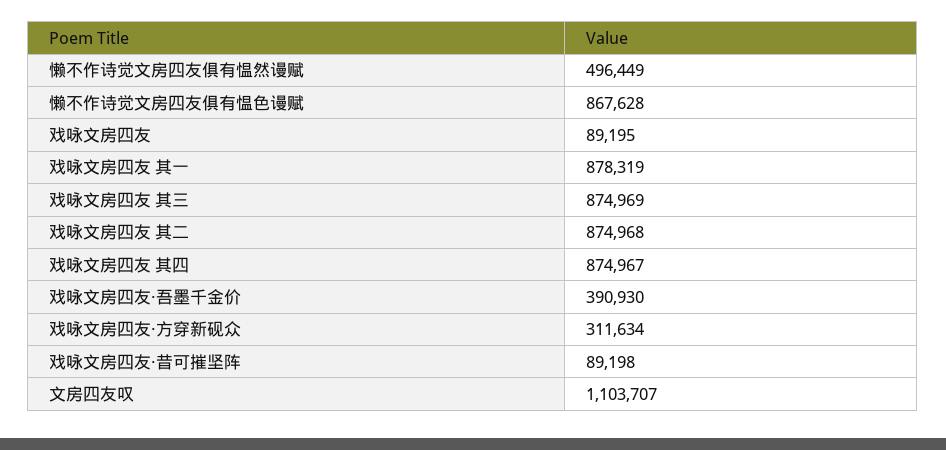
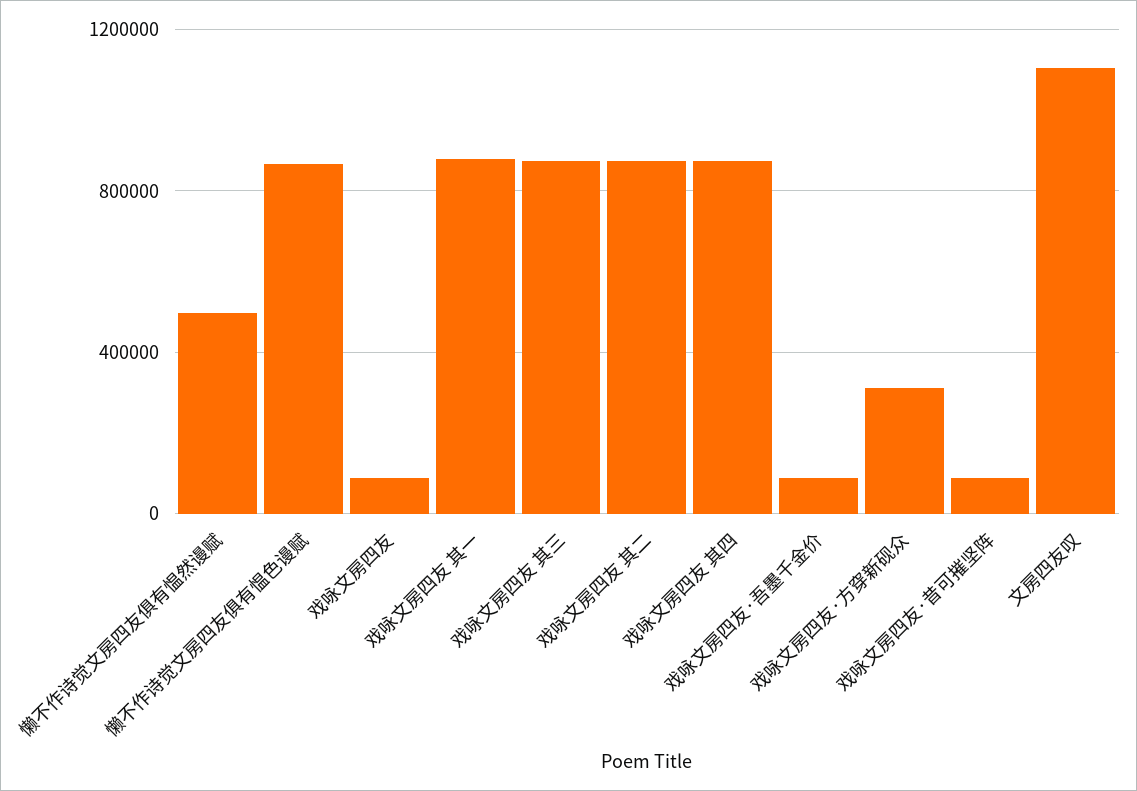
  {
    "懒不作诗觉文房四友俱有愠然谩赋": 496449,
    "懒不作诗觉文房四友俱有愠色谩赋": 867628,
    "戏咏文房四友": 89195,
    "戏咏文房四友 其一": 878319,
    "戏咏文房四友 其三": 874969,
    "戏咏文房四友 其二": 874968,
    "戏咏文房四友 其四": 874967,
-   "戏咏文房四友·吾墨千金价": 390930,
+   "戏咏文房四友·吾墨千金价": 100000,
    "戏咏文房四友·方穿新砚众": 311634,
    "戏咏文房四友·昔可摧坚阵": 89198,
    "文房四友叹": 1103707
  }

